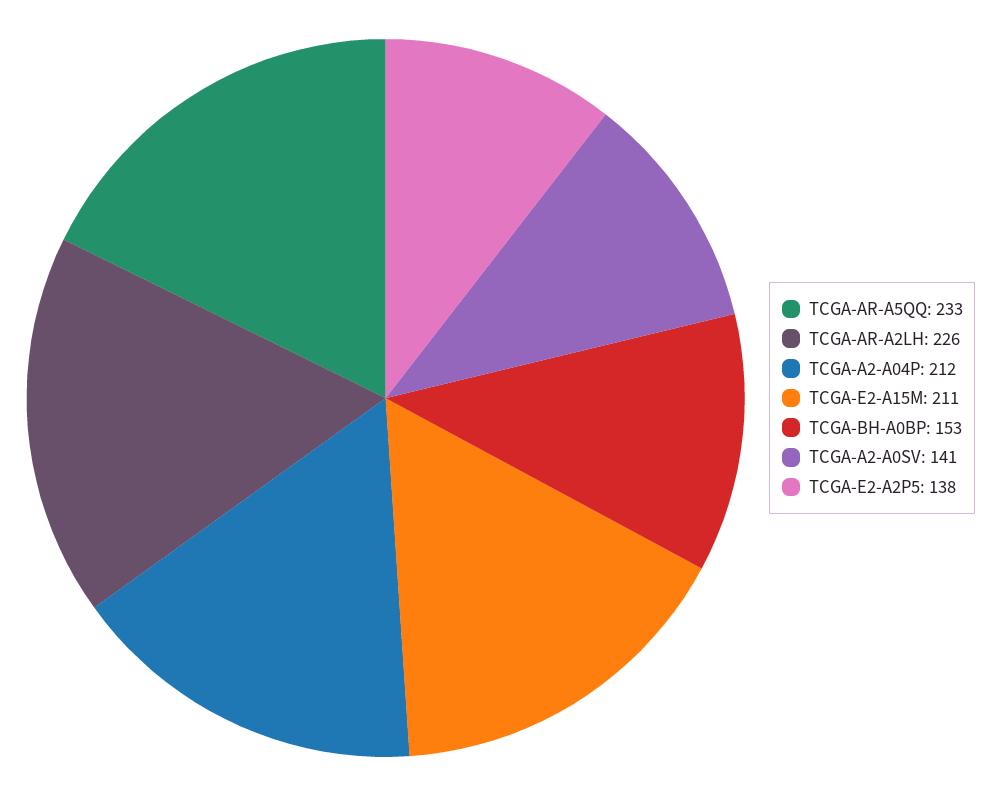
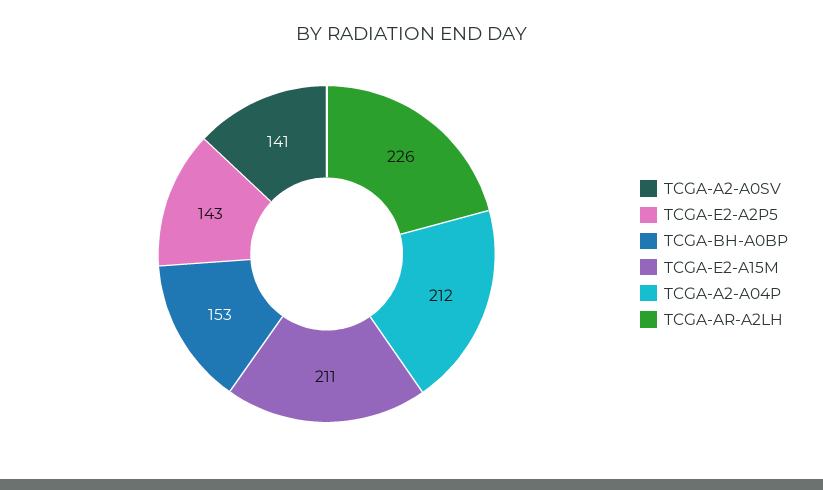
  {
-   "TCGA-AR-A5QQ": 233,
    "TCGA-AR-A2LH": 226,
    "TCGA-A2-A04P": 212,
    "TCGA-E2-A15M": 211,
    "TCGA-BH-A0BP": 153,
    "TCGA-A2-A0SV": 141,
-   "TCGA-E2-A2P5": 138
+   "TCGA-E2-A2P5": 143
  }

